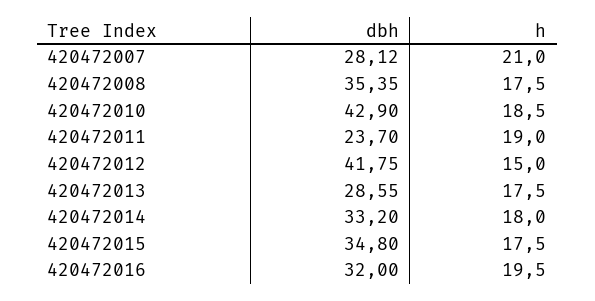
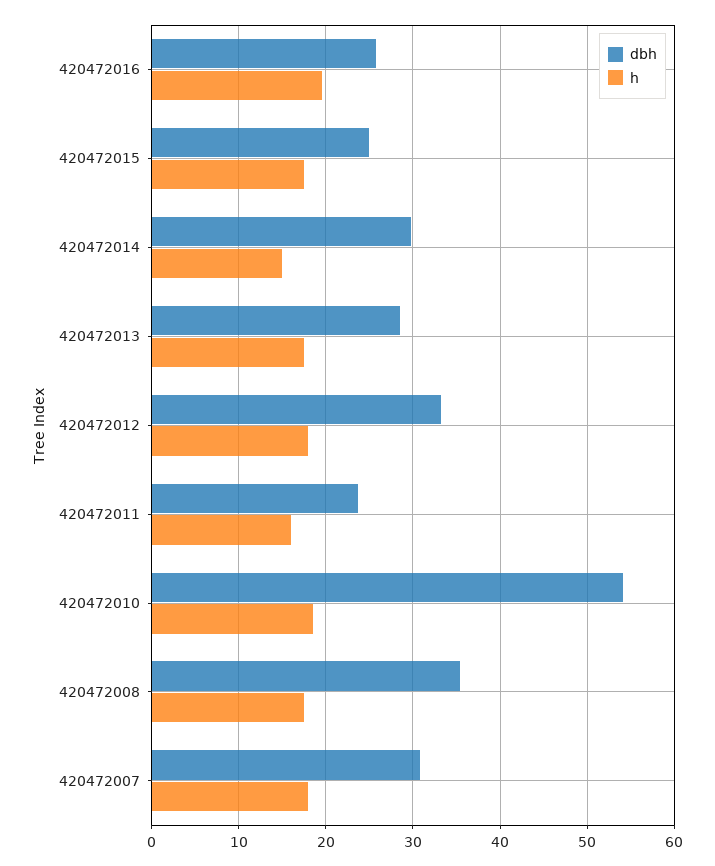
  {
    "dbh": {
-     "420472007": 28.12,
+     "420472007": 31,
      "420472008": 35.35,
-     "420472010": 42.9,
+     "420472010": 54,
      "420472011": 23.7,
-     "420472012": 41.75,
+     "420472012": 33,
      "420472013": 28.55,
-     "420472014": 33.2,
+     "420472014": 30,
-     "420472015": 34.8,
+     "420472015": 25,
-     "420472016": 32
+     "420472016": 26
    },
    "h": {
-     "420472007": 21,
+     "420472007": 18,
      "420472008": 17.5,
      "420472010": 18.5,
-     "420472011": 19,
+     "420472011": 16,
-     "420472012": 15,
+     "420472012": 18,
      "420472013": 17.5,
-     "420472014": 18,
+     "420472014": 15,
      "420472015": 17.5,
      "420472016": 19.5
    }
  }

